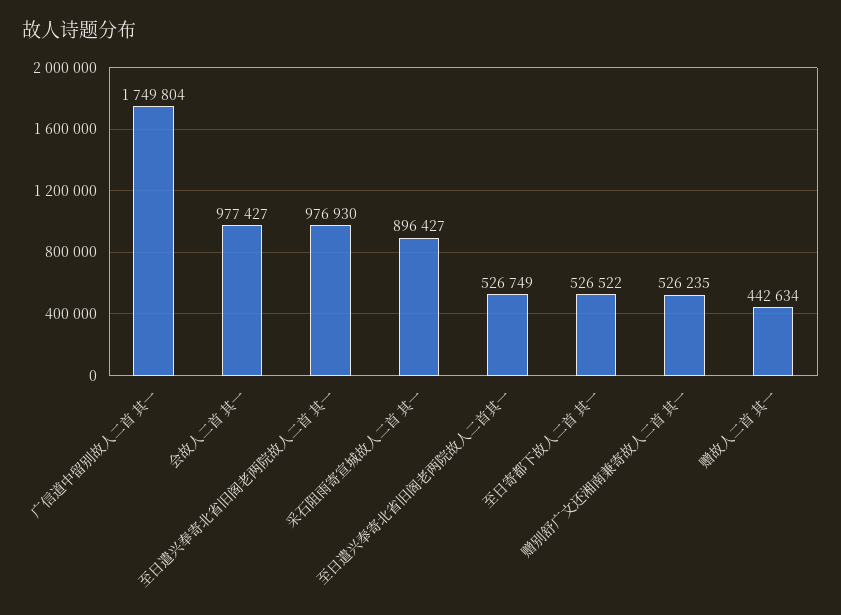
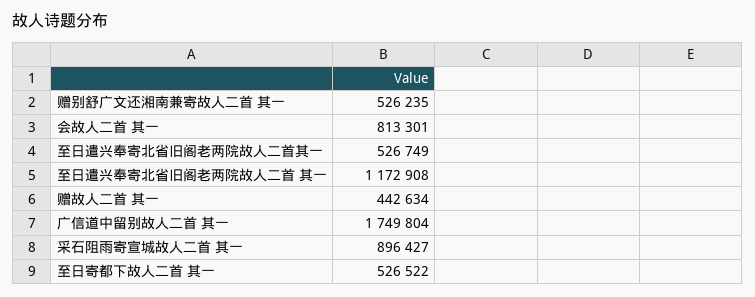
  {
    "广信道中留别故人二首 其一": 1749804,
-   "会故人二首 其一": 977427,
+   "会故人二首 其一": 813301,
-   "至日遣兴奉寄北省旧阁老两院故人二首 其一": 976930,
+   "至日遣兴奉寄北省旧阁老两院故人二首 其一": 1172908,
    "采石阻雨寄宣城故人二首 其一": 896427,
    "至日遣兴奉寄北省旧阁老两院故人二首其一": 526749,
    "至日寄都下故人二首 其一": 526522,
    "赠别舒广文还湘南兼寄故人二首 其一": 526235,
    "赠故人二首 其一": 442634
  }

